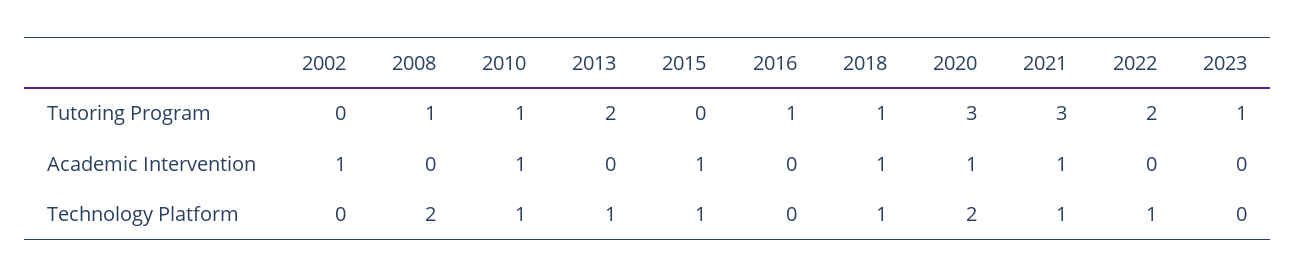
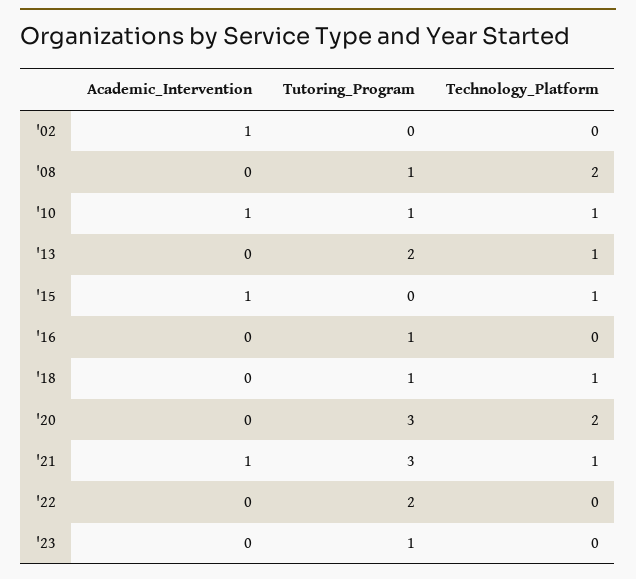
  {
    "2002": {
      "Tutoring Program": 0,
      "Academic Intervention": 1,
      "Technology Platform": 0
    },
    "2008": {
      "Tutoring Program": 1,
      "Academic Intervention": 0,
      "Technology Platform": 2
    },
    "2010": {
      "Tutoring Program": 1,
      "Academic Intervention": 1,
      "Technology Platform": 1
    },
    "2013": {
      "Tutoring Program": 2,
      "Academic Intervention": 0,
      "Technology Platform": 1
    },
    "2015": {
      "Tutoring Program": 0,
      "Academic Intervention": 1,
      "Technology Platform": 1
    },
    "2016": {
      "Tutoring Program": 1,
      "Academic Intervention": 0,
      "Technology Platform": 0
    },
    "2018": {
      "Tutoring Program": 1,
-     "Academic Intervention": 1,
+     "Academic Intervention": 0,
      "Technology Platform": 1
    },
    "2020": {
      "Tutoring Program": 3,
-     "Academic Intervention": 1,
+     "Academic Intervention": 0,
      "Technology Platform": 2
    },
    "2021": {
      "Tutoring Program": 3,
      "Academic Intervention": 1,
      "Technology Platform": 1
    },
    "2022": {
      "Tutoring Program": 2,
      "Academic Intervention": 0,
-     "Technology Platform": 1
+     "Technology Platform": 0
    },
    "2023": {
      "Tutoring Program": 1,
      "Academic Intervention": 0,
      "Technology Platform": 0
    }
  }

